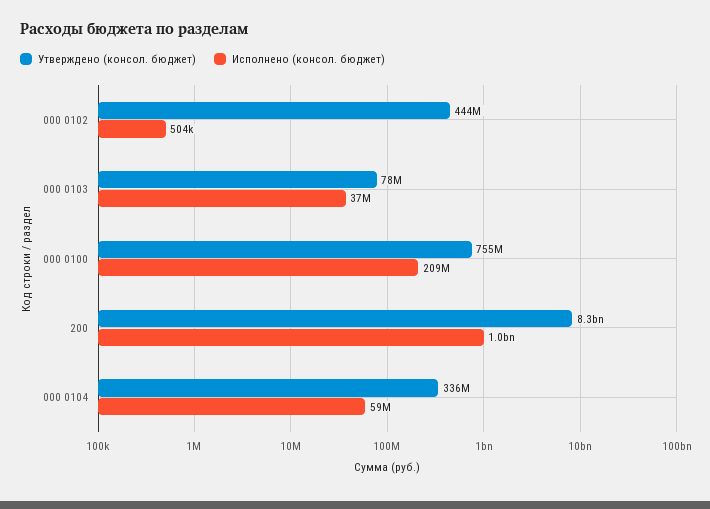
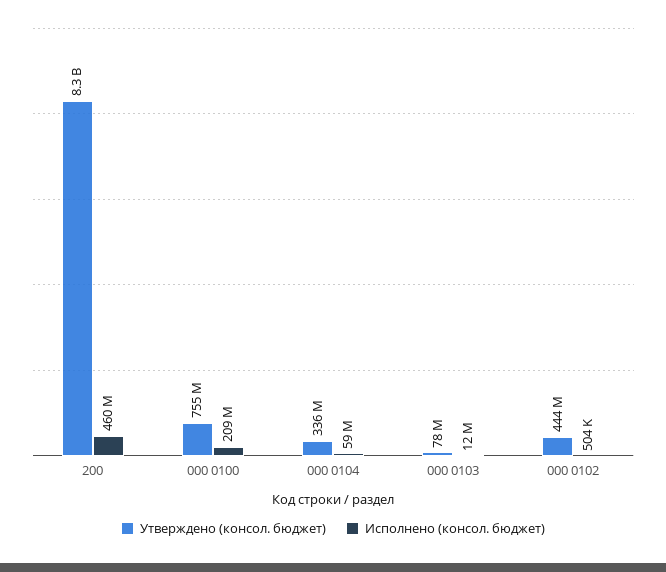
  {
    "Утверждено (консол. бюджет)": {
      "000 0102": 444000000,
      "000 0103": 78000000,
      "000 0100": 755000000,
      "200": 8300000000,
      "000 0104": 336000000
    },
    "Исполнено (консол. бюджет)": {
      "000 0102": 504000,
-     "000 0103": 37000000,
+     "000 0103": 12000000,
      "000 0100": 209000000,
-     "200": 1000000000,
+     "200": 460000000,
      "000 0104": 59000000
    }
  }

